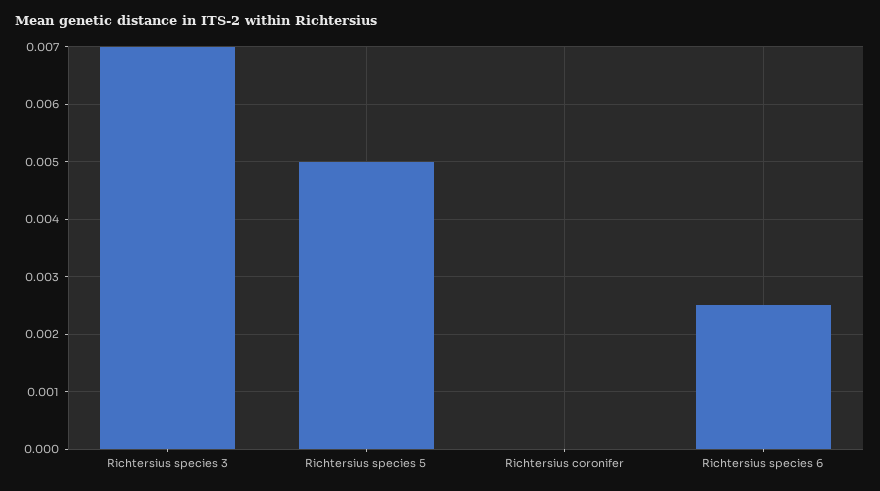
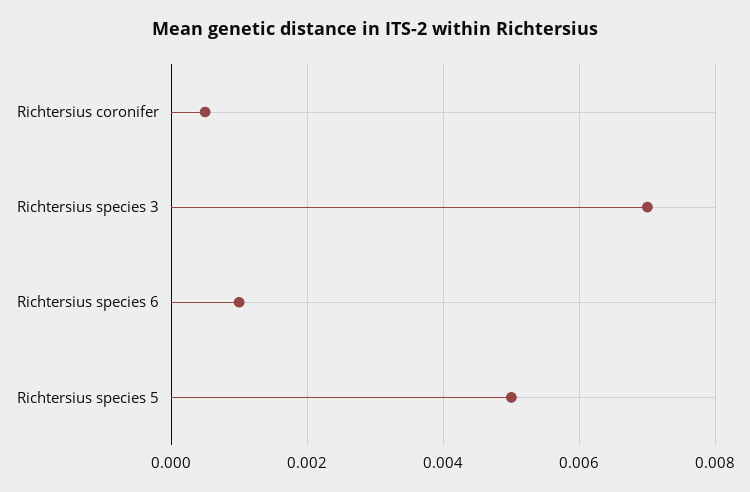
  {
    "Richtersius species 3": 0.007,
    "Richtersius species 5": 0.005,
-   "Richtersius coronifer": 0,
+   "Richtersius coronifer": 0.0005,
-   "Richtersius species 6": 0.0025
+   "Richtersius species 6": 0.001
  }

